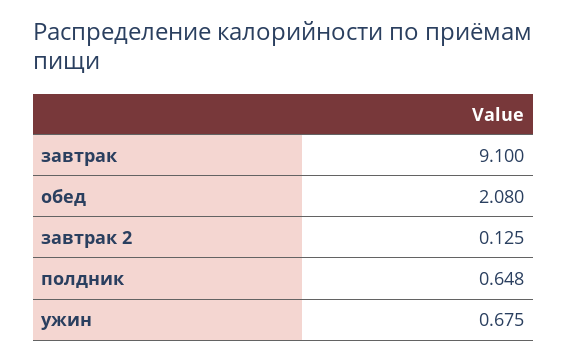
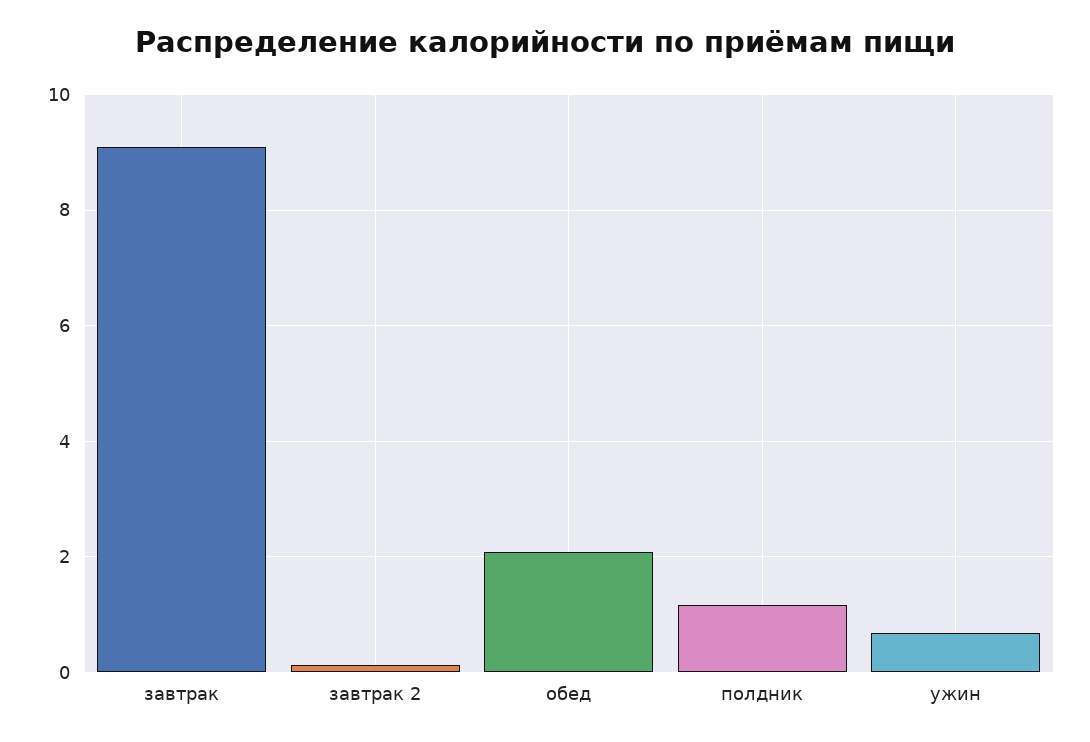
  {
    "завтрак": 9.1,
    "обед": 2.08,
    "завтрак 2": 0.125,
-   "полдник": 0.648,
+   "полдник": 1.2,
    "ужин": 0.675
  }

